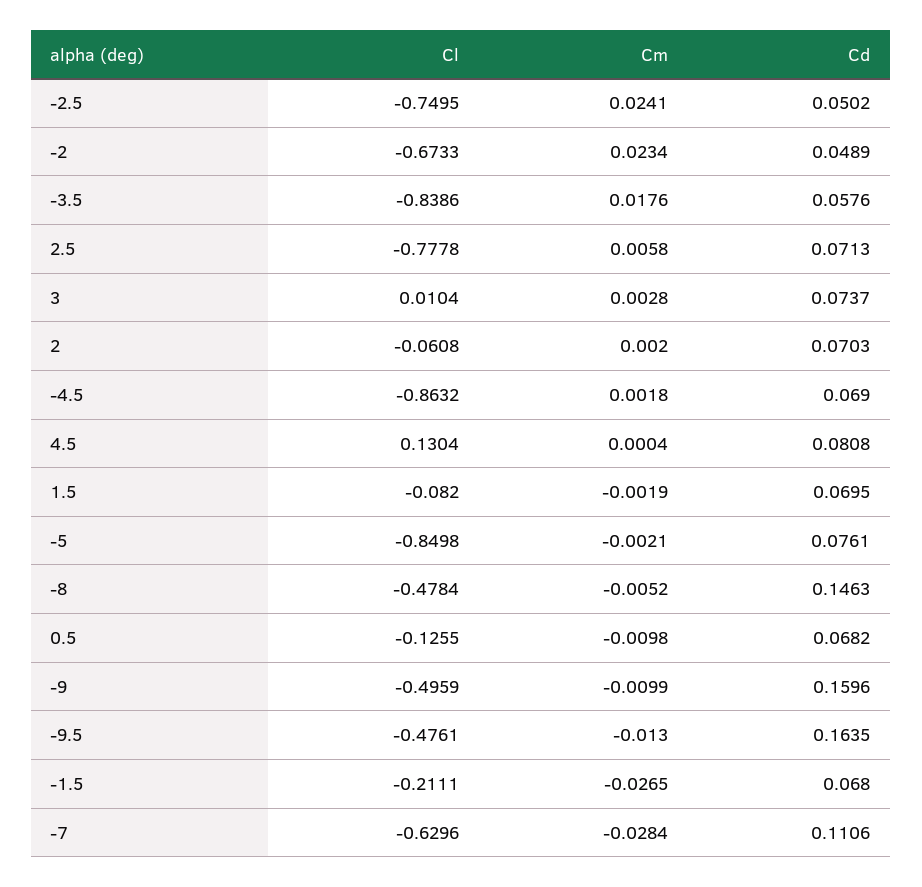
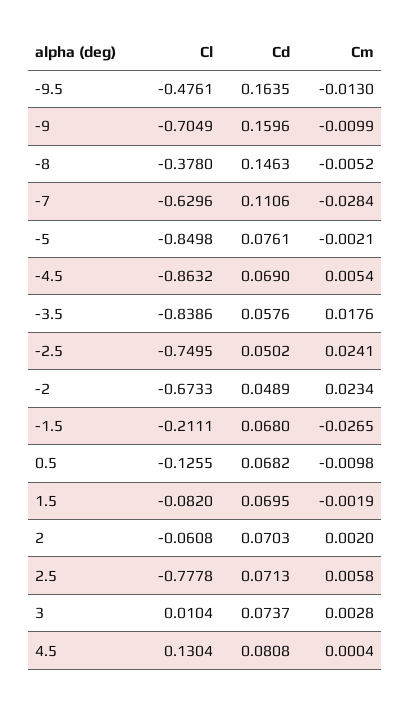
  {
    "Cl": {
      "-2.5": -0.7495,
      "-2": -0.6733,
      "-3.5": -0.8386,
      "2.5": -0.7778,
      "3": 0.0104,
      "2": -0.0608,
      "-4.5": -0.8632,
      "4.5": 0.1304,
      "1.5": -0.082,
      "-5": -0.8498,
-     "-8": -0.4784,
+     "-8": -0.378,
      "0.5": -0.1255,
-     "-9": -0.4959,
+     "-9": -0.7049,
      "-9.5": -0.4761,
      "-1.5": -0.2111,
      "-7": -0.6296
    },
    "Cm": {
      "-2.5": 0.0241,
      "-2": 0.0234,
      "-3.5": 0.0176,
      "2.5": 0.0058,
      "3": 0.0028,
      "2": 0.002,
-     "-4.5": 0.0018,
+     "-4.5": 0.0054,
      "4.5": 0.0004,
      "1.5": -0.0019,
      "-5": -0.0021,
      "-8": -0.0052,
      "0.5": -0.0098,
      "-9": -0.0099,
      "-9.5": -0.013,
      "-1.5": -0.0265,
      "-7": -0.0284
    },
    "Cd": {
      "-2.5": 0.0502,
      "-2": 0.0489,
      "-3.5": 0.0576,
      "2.5": 0.0713,
      "3": 0.0737,
      "2": 0.0703,
      "-4.5": 0.069,
      "4.5": 0.0808,
      "1.5": 0.0695,
      "-5": 0.0761,
      "-8": 0.1463,
      "0.5": 0.0682,
      "-9": 0.1596,
      "-9.5": 0.1635,
      "-1.5": 0.068,
      "-7": 0.1106
    }
  }

